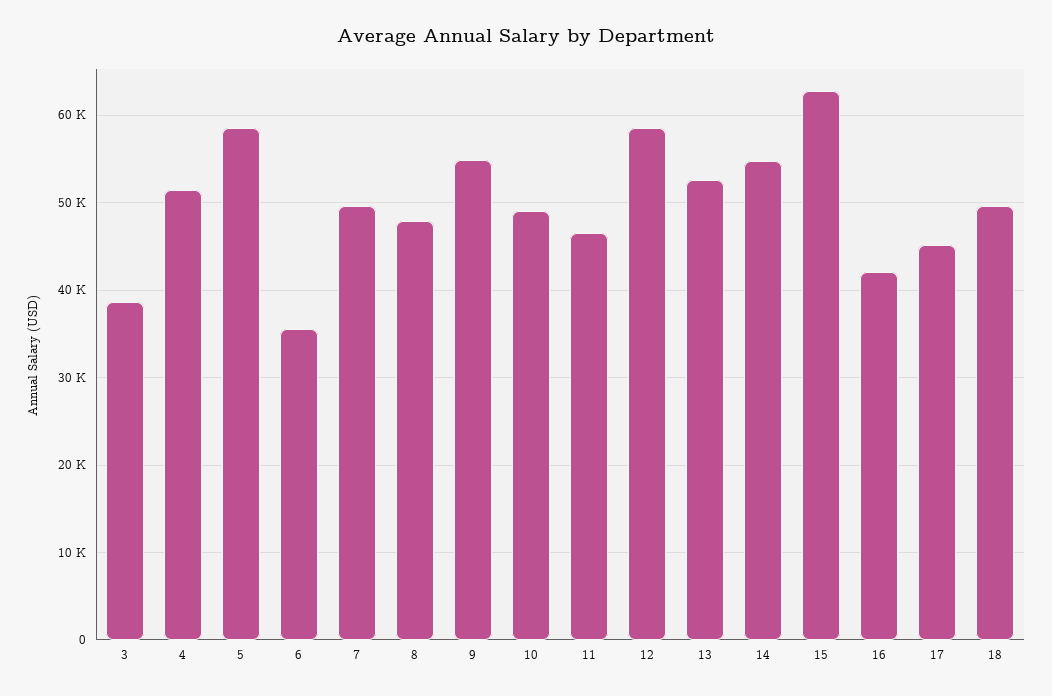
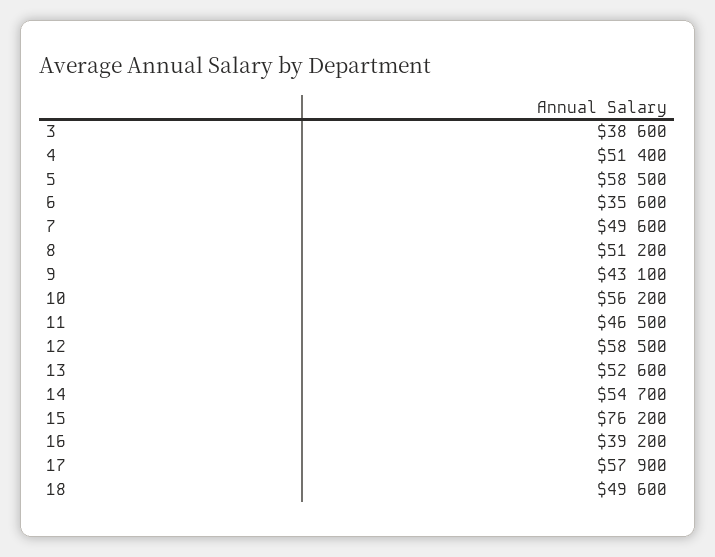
  {
    "3": 38600,
    "4": 51400,
    "5": 58500,
    "6": 35600,
    "7": 49600,
-   "8": 48000,
+   "8": 51200,
-   "9": 55000,
+   "9": 43100,
-   "10": 49000,
+   "10": 56200,
    "11": 46500,
    "12": 58500,
    "13": 52600,
    "14": 54700,
-   "15": 63000,
+   "15": 76200,
-   "16": 42000,
+   "16": 39200,
-   "17": 45000,
+   "17": 57900,
    "18": 49600
  }

